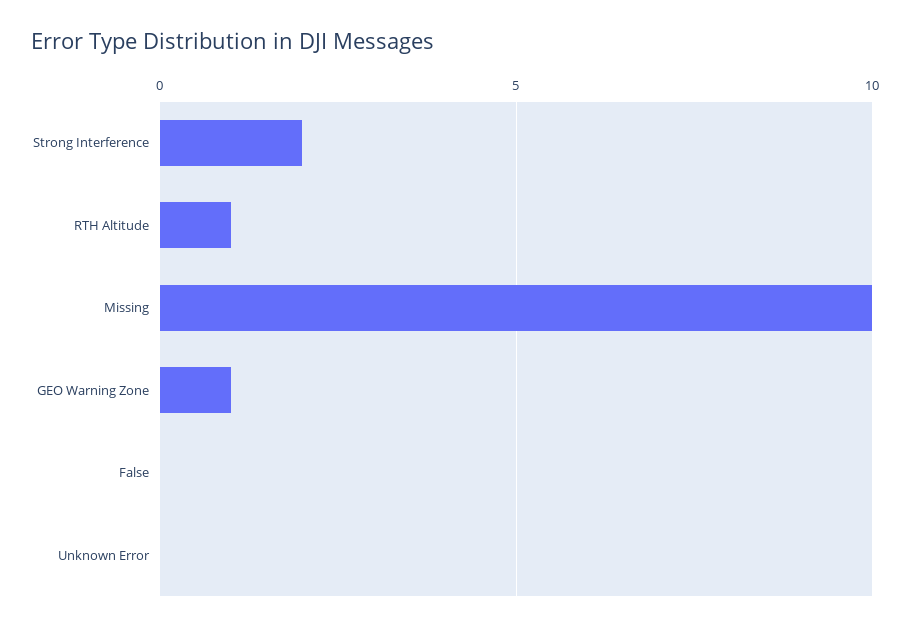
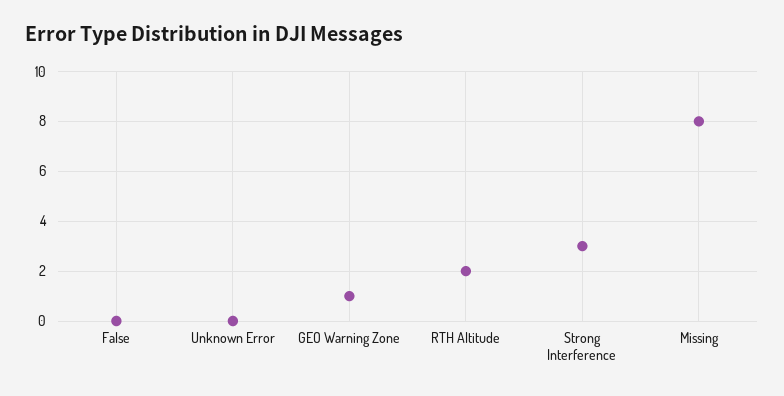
  {
-   "Strong Interference": 2,
+   "Strong Interference": 3,
-   "RTH Altitude": 1,
+   "RTH Altitude": 2,
-   "Missing": 10,
+   "Missing": 8,
    "GEO Warning Zone": 1,
    "False": 0,
    "Unknown Error": 0
  }

